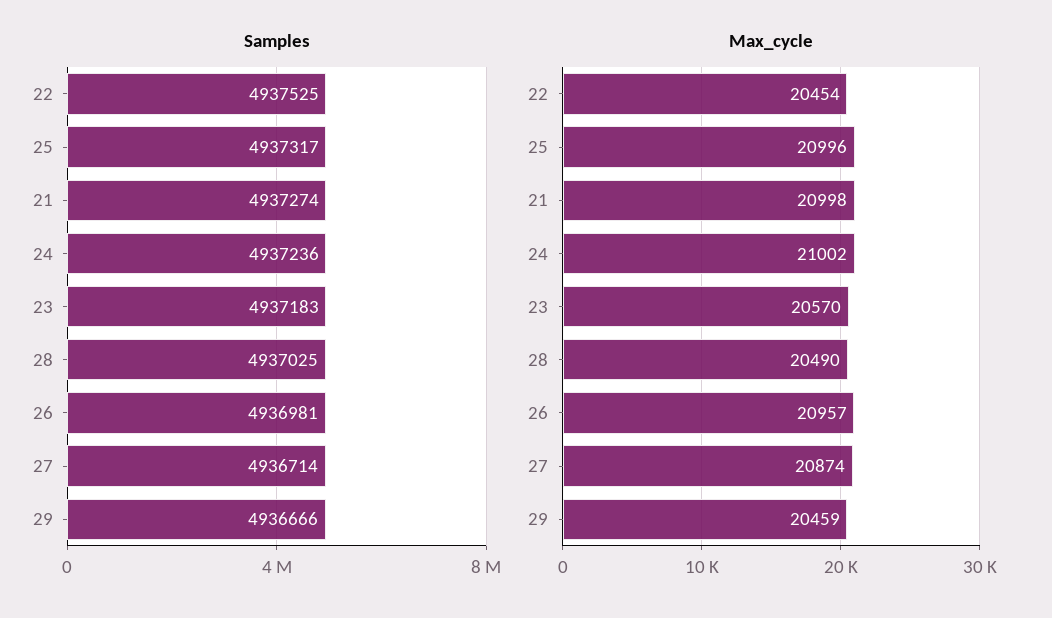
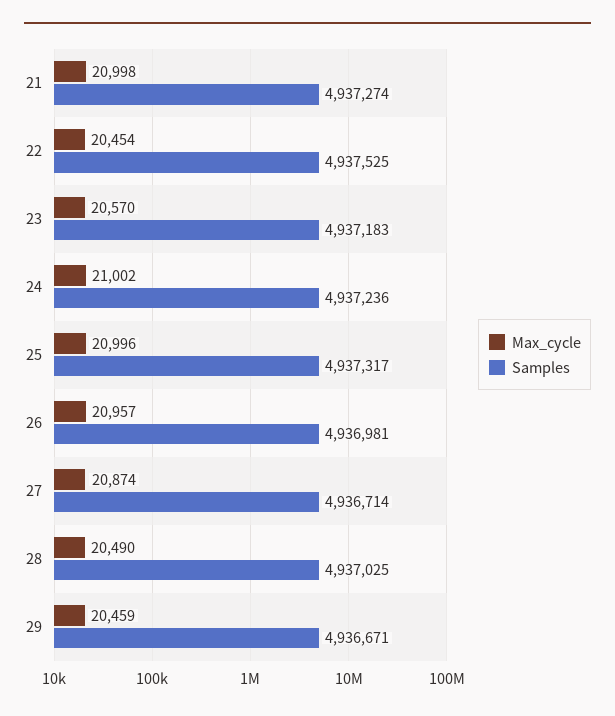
  {
    "Samples": {
      "22": 4937525,
      "25": 4937317,
      "21": 4937274,
      "24": 4937236,
      "23": 4937183,
      "28": 4937025,
      "26": 4936981,
      "27": 4936714,
-     "29": 4936666
+     "29": 4936671
    },
    "Max_cycle": {
      "22": 20454,
      "25": 20996,
      "21": 20998,
      "24": 21002,
      "23": 20570,
      "28": 20490,
      "26": 20957,
      "27": 20874,
      "29": 20459
    }
  }

